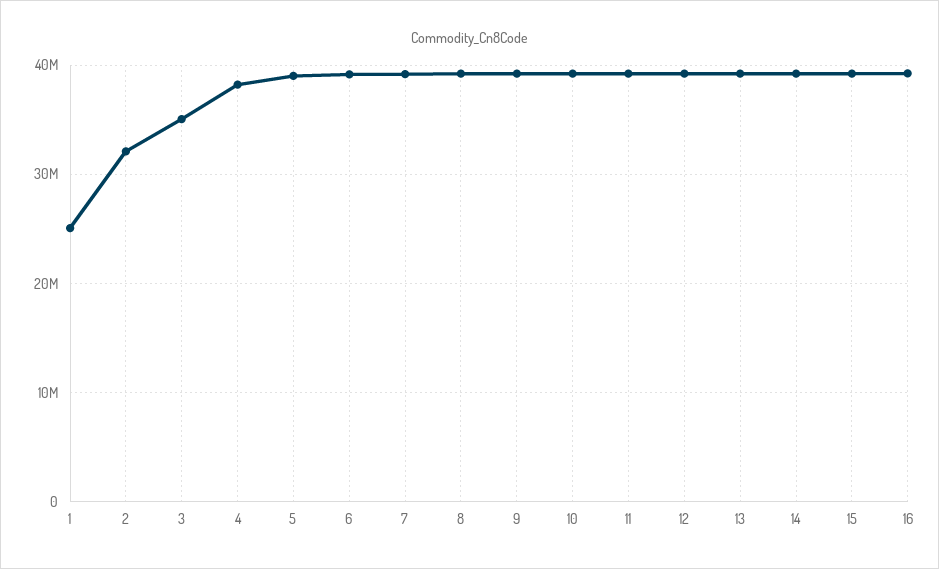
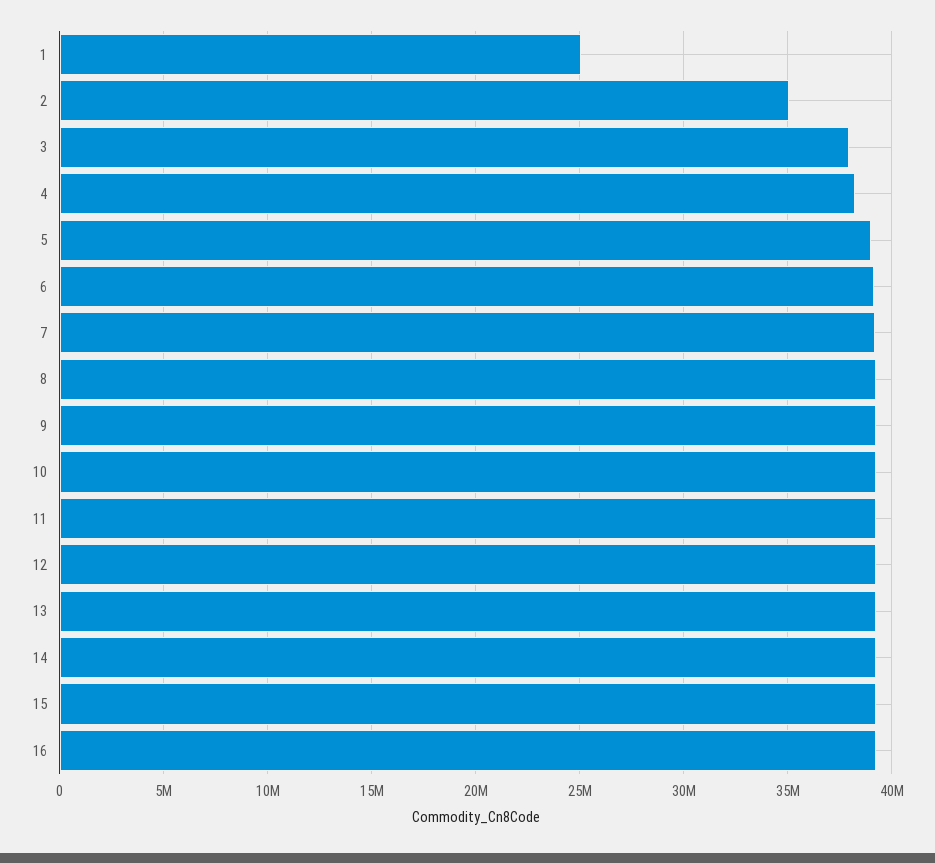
  {
    "1": 25000000,
-   "2": 32000000,
+   "2": 35000000,
-   "3": 35000000,
+   "3": 38000000,
    "4": 38000000,
    "5": 39000000,
    "6": 39000000,
    "7": 39000000,
    "8": 39000000,
    "9": 39000000,
    "10": 39000000,
    "11": 39000000,
    "12": 39000000,
    "13": 39000000,
    "14": 39000000,
    "15": 39000000,
    "16": 39500000
  }

